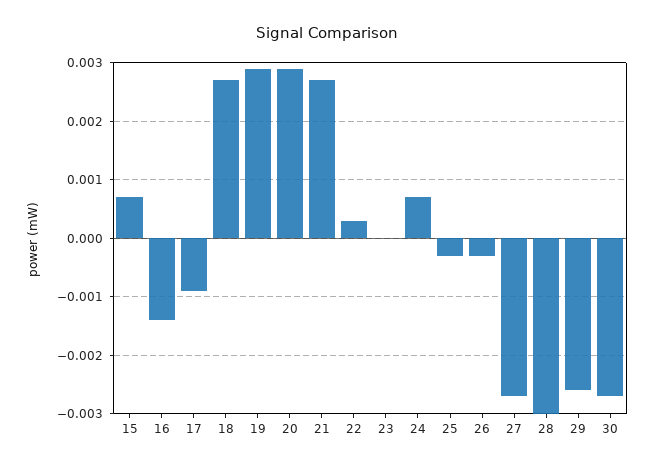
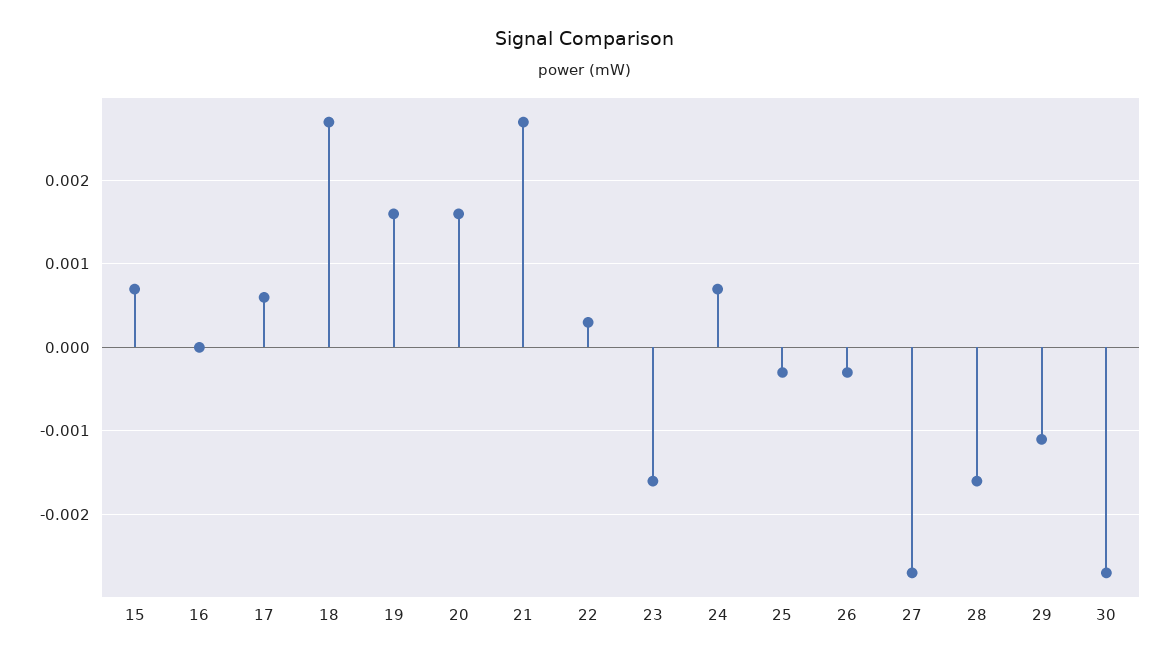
  {
    "15": 0.0007,
-   "16": -0.0015,
+   "16": 0,
-   "17": -0.001,
+   "17": 0.0006,
    "18": 0.0027,
-   "19": 0.003,
+   "19": 0.0016,
-   "20": 0.003,
+   "20": 0.0016,
    "21": 0.0027,
    "22": 0.0003,
-   "23": 0,
+   "23": -0.0016,
    "24": 0.0007,
    "25": -0.0003,
    "26": -0.0003,
    "27": -0.0027,
-   "28": -0.003,
+   "28": -0.0016,
-   "29": -0.0025,
+   "29": -0.0011,
    "30": -0.0027
  }

